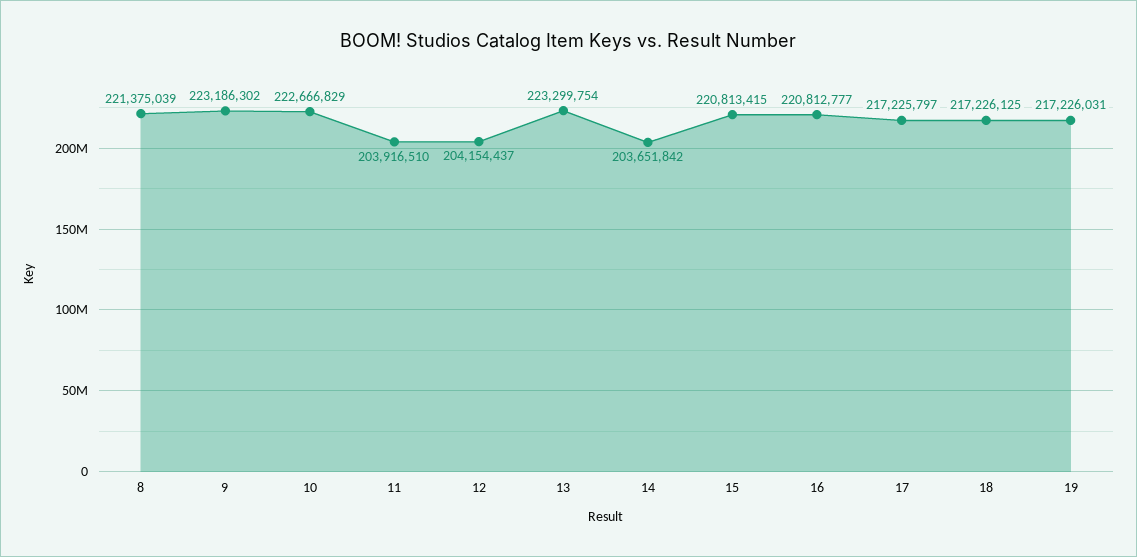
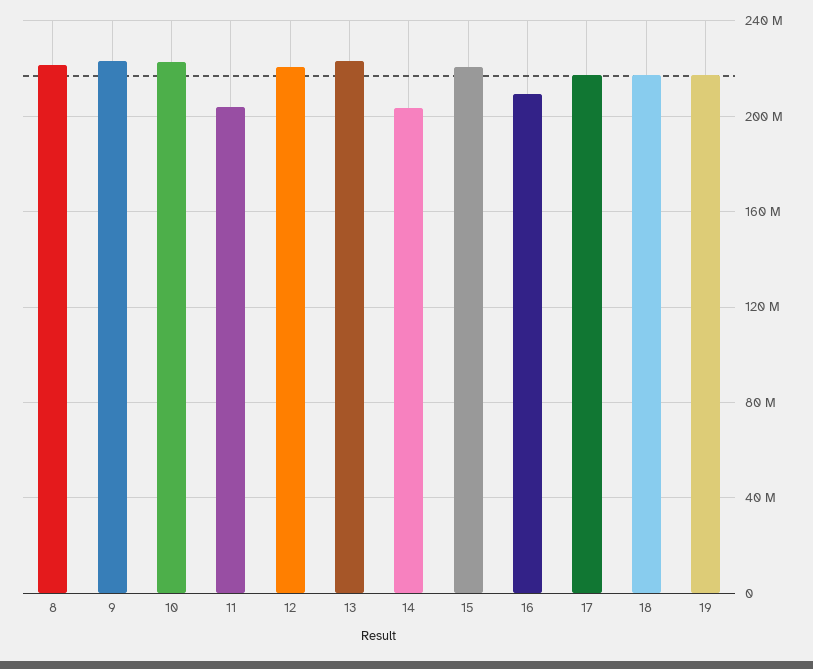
  {
    "8": 221375039,
    "9": 223186302,
    "10": 222666829,
    "11": 203916510,
-   "12": 204154437,
+   "12": 220000000,
    "13": 223299754,
    "14": 203651842,
    "15": 220813415,
-   "16": 220812777,
+   "16": 210000000,
    "17": 217225797,
    "18": 217226125,
    "19": 217226031
  }

